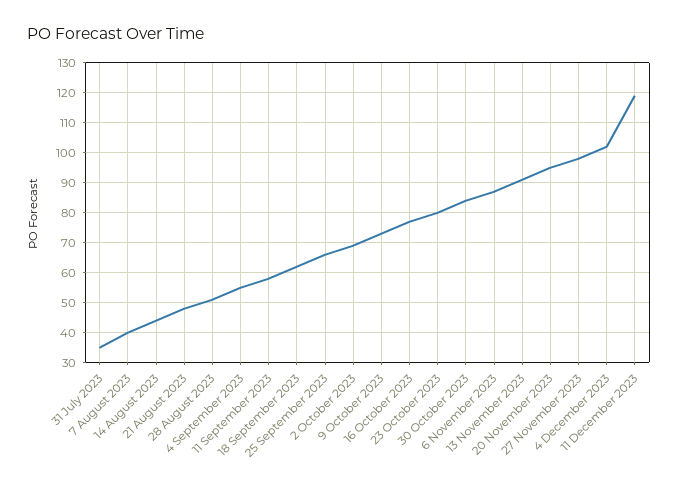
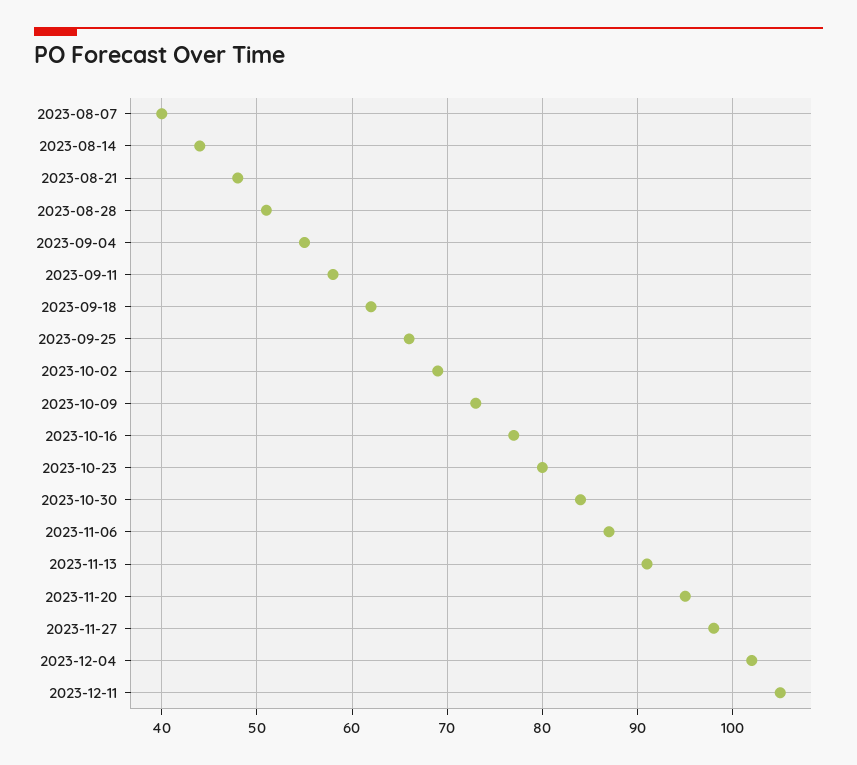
  {
-   "31 July 2023": 35,
    "7 August 2023": 40,
    "14 August 2023": 44,
    "21 August 2023": 48,
    "28 August 2023": 51,
    "4 September 2023": 55,
    "11 September 2023": 58,
    "18 September 2023": 62,
    "25 September 2023": 66,
    "2 October 2023": 69,
    "9 October 2023": 73,
    "16 October 2023": 77,
    "23 October 2023": 80,
    "30 October 2023": 84,
    "6 November 2023": 87,
    "13 November 2023": 91,
    "20 November 2023": 95,
    "27 November 2023": 98,
    "4 December 2023": 102,
-   "11 December 2023": 120
+   "11 December 2023": 105
  }

